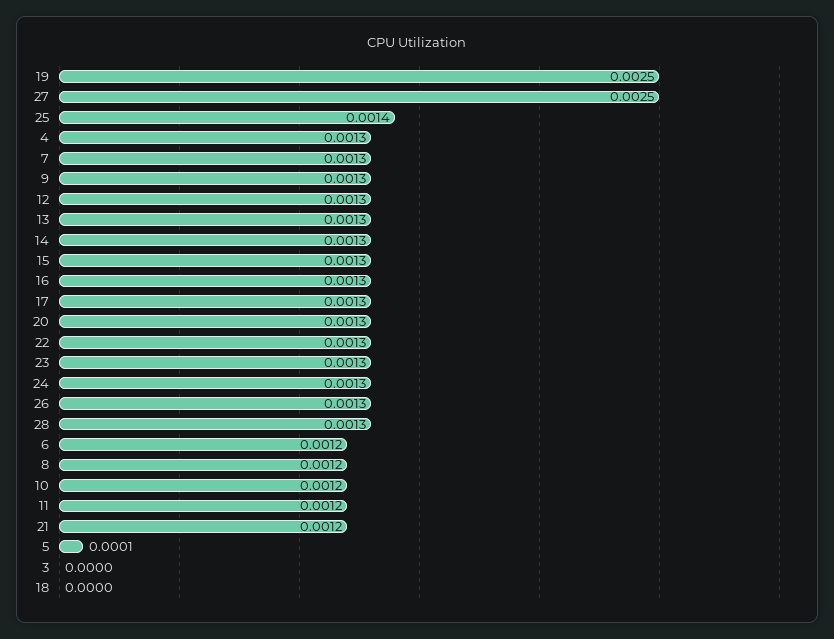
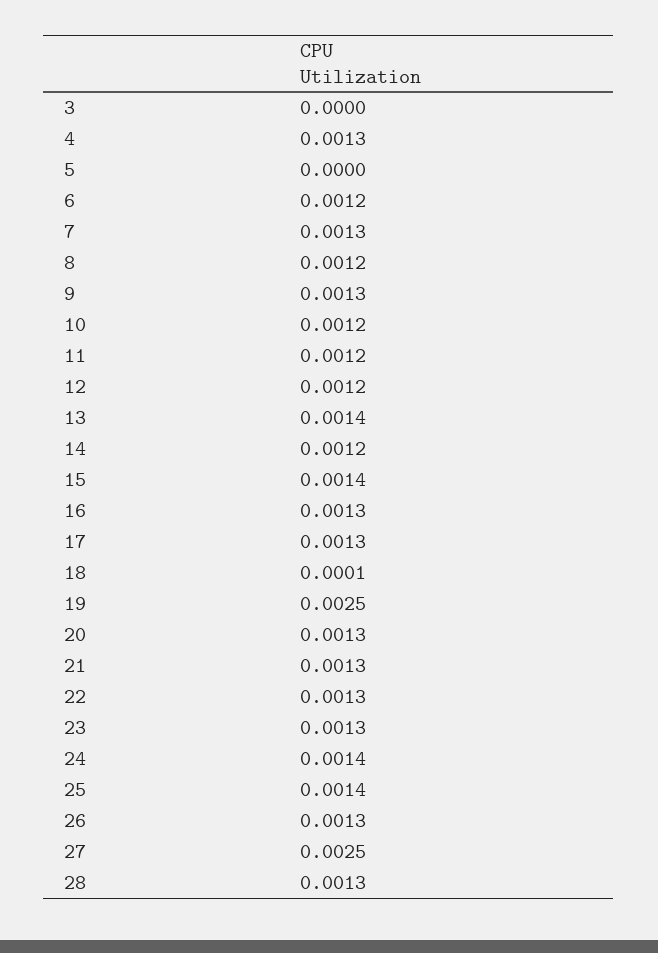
  {
    "19": 0.0025,
    "27": 0.0025,
    "25": 0.0014,
    "4": 0.0013,
    "7": 0.0013,
    "9": 0.0013,
-   "12": 0.0013,
+   "12": 0.0012,
-   "13": 0.0013,
+   "13": 0.0014,
-   "14": 0.0013,
+   "14": 0.0012,
-   "15": 0.0013,
+   "15": 0.0014,
    "16": 0.0013,
    "17": 0.0013,
    "20": 0.0013,
    "22": 0.0013,
    "23": 0.0013,
-   "24": 0.0013,
+   "24": 0.0014,
    "26": 0.0013,
    "28": 0.0013,
    "6": 0.0012,
    "8": 0.0012,
    "10": 0.0012,
    "11": 0.0012,
-   "21": 0.0012,
+   "21": 0.0013,
-   "5": 0.0001,
+   "5": 0,
    "3": 0,
-   "18": 0
+   "18": 0.0001
  }

